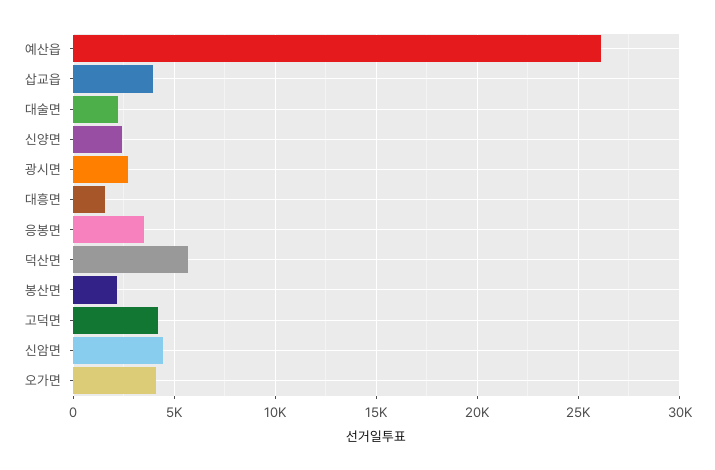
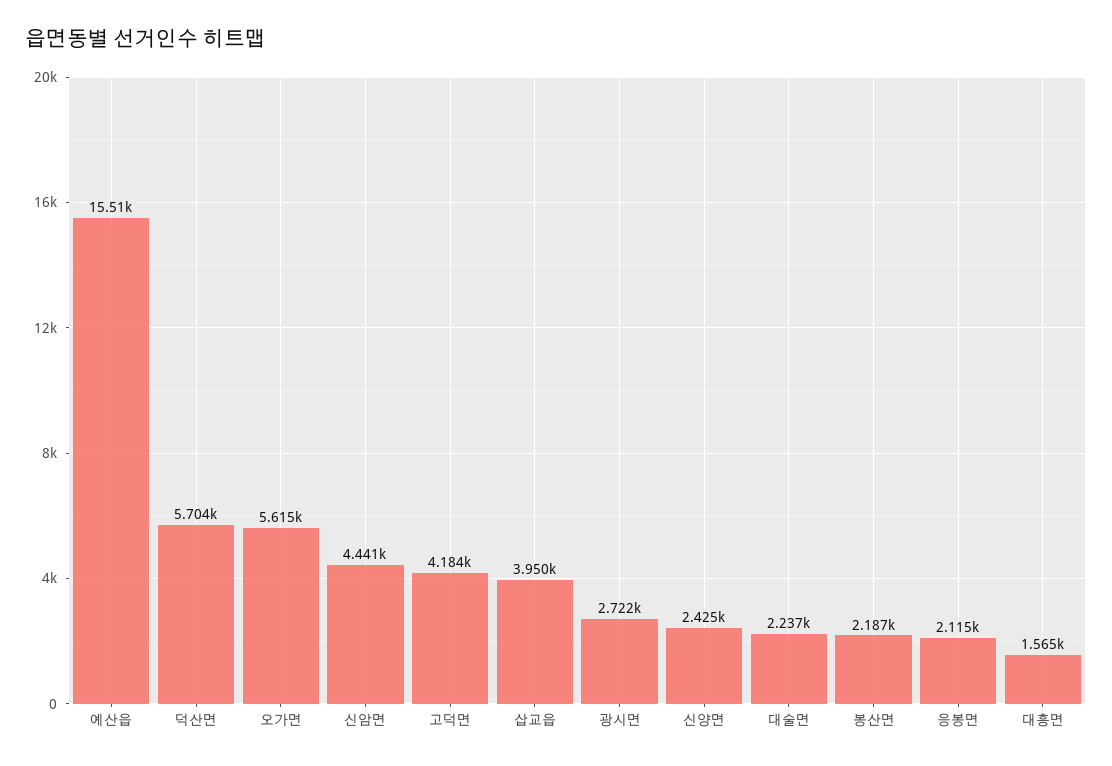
  {
-   "예산읍": 26000,
+   "예산읍": 15510,
    "삽교읍": 3950,
    "대술면": 2237,
    "신양면": 2425,
    "광시면": 2722,
    "대흥면": 1565,
-   "응봉면": 3500,
+   "응봉면": 2115,
    "덕산면": 5704,
    "봉산면": 2187,
    "고덕면": 4184,
    "신암면": 4441,
-   "오가면": 4000
+   "오가면": 5615
  }

